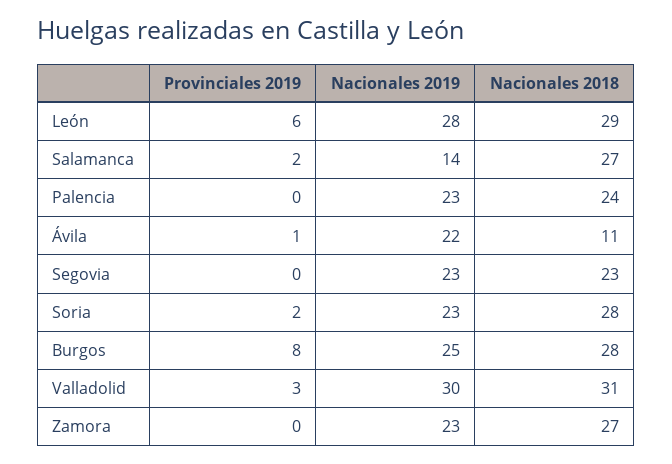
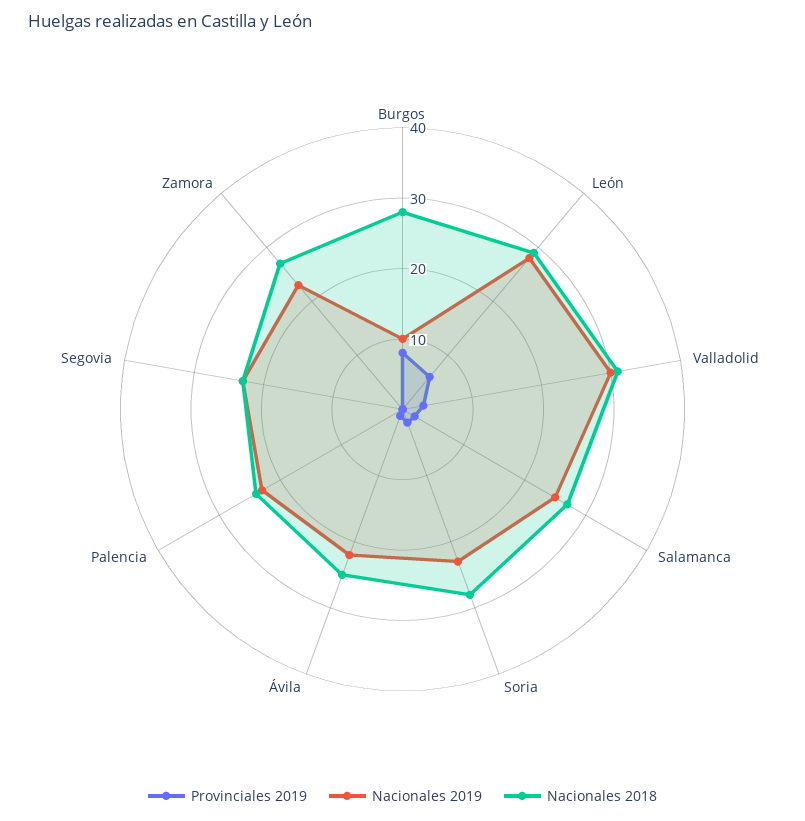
  {
    "Provinciales 2019": {
      "León": 6,
      "Salamanca": 2,
      "Palencia": 0,
      "Ávila": 1,
      "Segovia": 0,
      "Soria": 2,
      "Burgos": 8,
      "Valladolid": 3,
      "Zamora": 0
    },
    "Nacionales 2019": {
      "León": 28,
-     "Salamanca": 14,
+     "Salamanca": 25,
      "Palencia": 23,
      "Ávila": 22,
      "Segovia": 23,
      "Soria": 23,
-     "Burgos": 25,
+     "Burgos": 10,
      "Valladolid": 30,
      "Zamora": 23
    },
    "Nacionales 2018": {
      "León": 29,
      "Salamanca": 27,
      "Palencia": 24,
-     "Ávila": 11,
+     "Ávila": 25,
      "Segovia": 23,
      "Soria": 28,
      "Burgos": 28,
      "Valladolid": 31,
      "Zamora": 27
    }
  }

